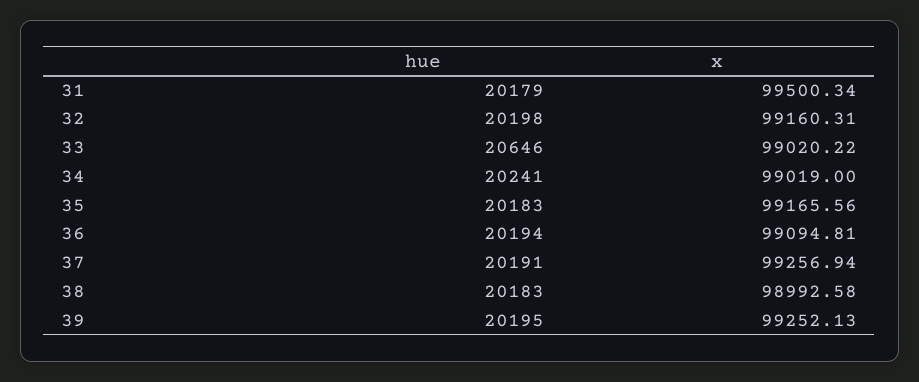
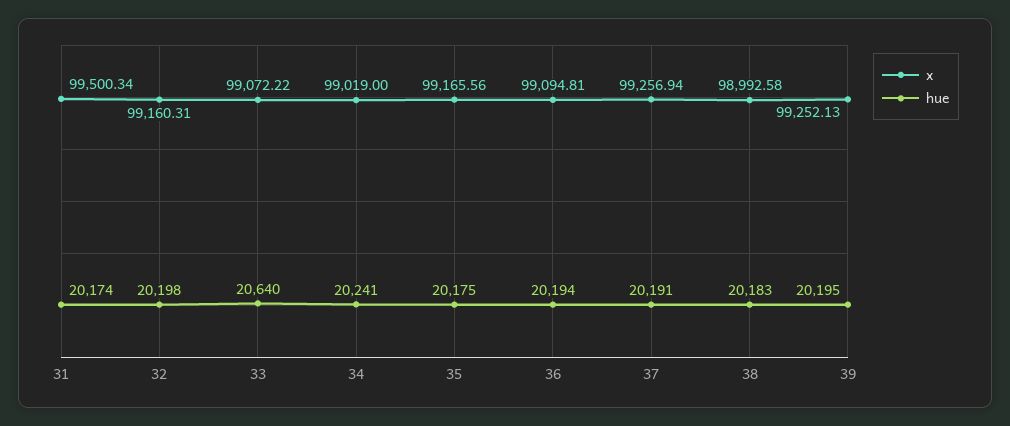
  {
    "hue": {
-     "31": 20179,
+     "31": 20174,
      "32": 20198,
-     "33": 20646,
+     "33": 20640,
      "34": 20241,
-     "35": 20183,
+     "35": 20175,
      "36": 20194,
      "37": 20191,
      "38": 20183,
      "39": 20195
    },
    "x": {
      "31": 99500.34,
      "32": 99160.31,
-     "33": 99020.22,
+     "33": 99072.22,
      "34": 99019,
      "35": 99165.56,
      "36": 99094.81,
      "37": 99256.94,
      "38": 98992.58,
      "39": 99252.13
    }
  }

